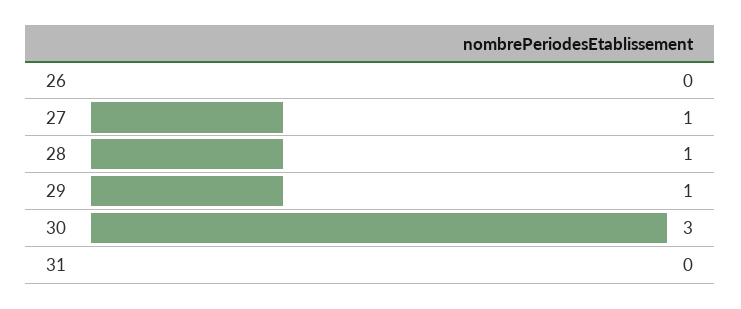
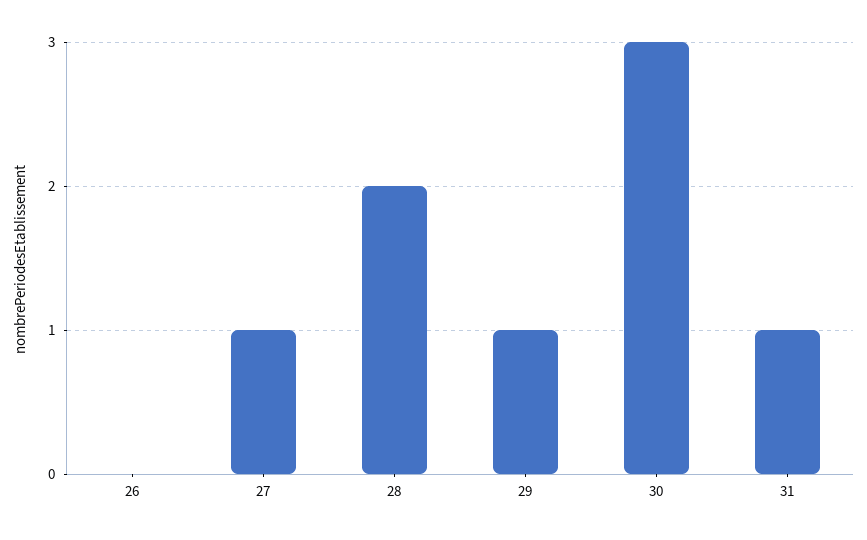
  {
    "26": 0,
    "27": 1,
-   "28": 1,
+   "28": 2,
    "29": 1,
    "30": 3,
-   "31": 0
+   "31": 1
  }

